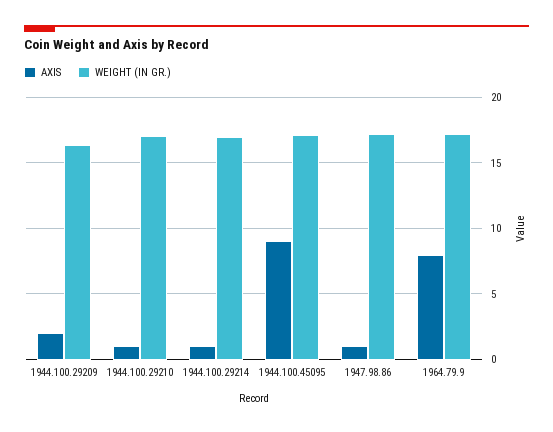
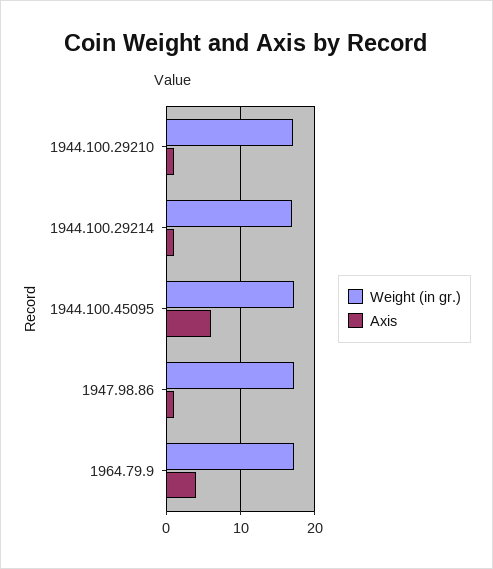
  {
    "AXIS": {
-     "1944.100.29209": 2,
      "1944.100.29210": 1,
      "1944.100.29214": 1,
-     "1944.100.45095": 9,
+     "1944.100.45095": 6,
      "1947.98.86": 1,
-     "1964.79.9": 8
+     "1964.79.9": 4
    },
    "WEIGHT (IN GR.)": {
-     "1944.100.29209": 16.5,
      "1944.100.29210": 17,
      "1944.100.29214": 17,
      "1944.100.45095": 17,
      "1947.98.86": 17,
      "1964.79.9": 17
    }
  }

